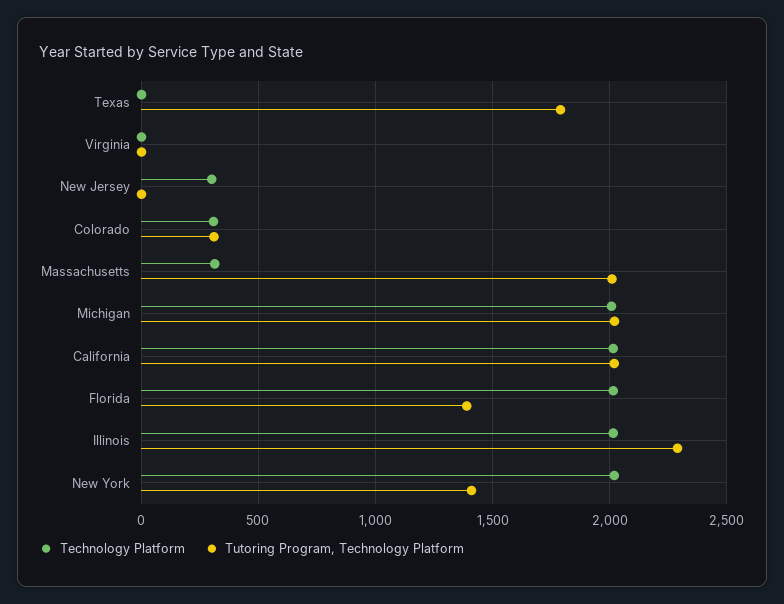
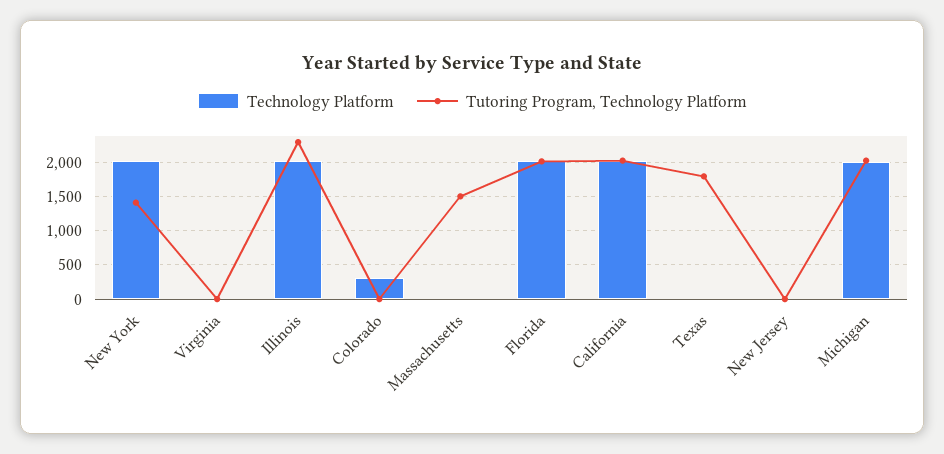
  {
    "Technology Platform": {
      "Texas": 0,
      "Virginia": 0,
-     "New Jersey": 300,
+     "New Jersey": 0,
      "Colorado": 300,
-     "Massachusetts": 300,
+     "Massachusetts": 0,
      "Michigan": 2000,
      "California": 2000,
      "Florida": 2000,
      "Illinois": 2000,
      "New York": 2000
    },
    "Tutoring Program, Technology Platform": {
      "Texas": 1800,
      "Virginia": 0,
      "New Jersey": 0,
-     "Colorado": 300,
+     "Colorado": 0,
-     "Massachusetts": 2000,
+     "Massachusetts": 1500,
      "Michigan": 2000,
      "California": 2000,
-     "Florida": 1400,
+     "Florida": 2000,
      "Illinois": 2300,
      "New York": 1400
    }
  }

